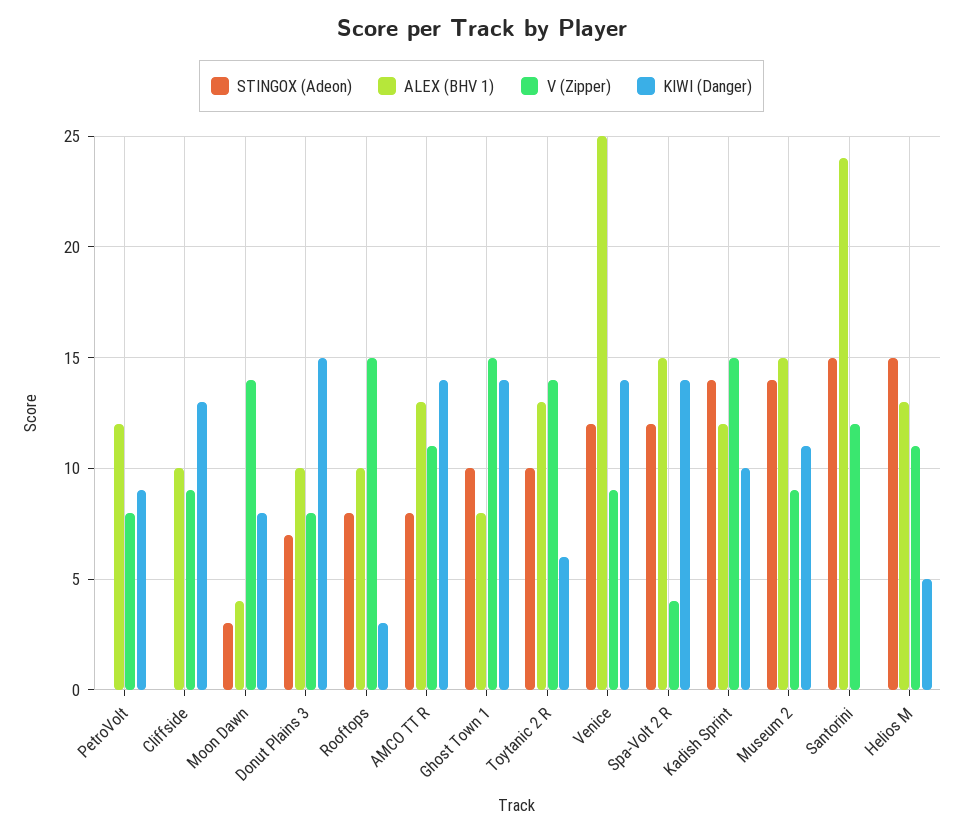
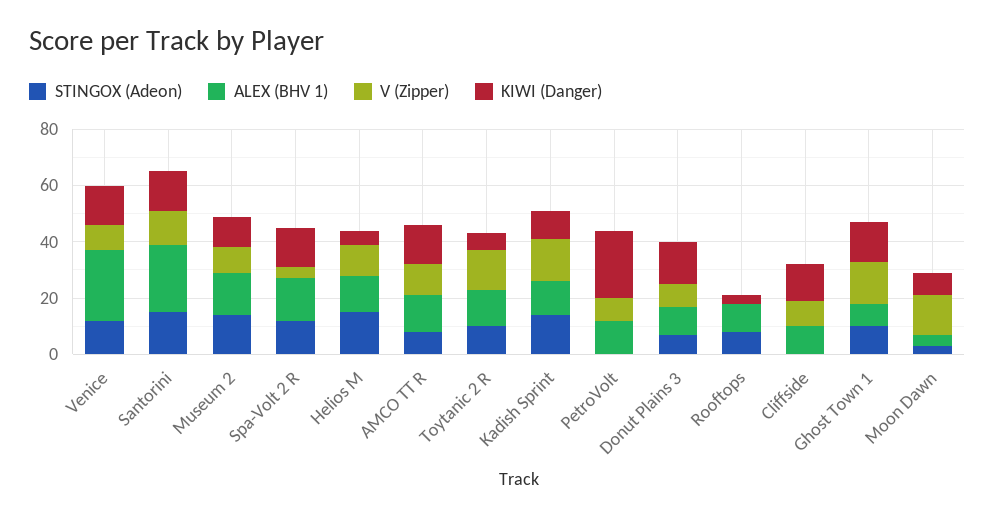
  {
    "STINGOX (Adeon)": {
      "PetroVolt": 0,
      "Cliffside": 0,
      "Moon Dawn": 3,
      "Donut Plains 3": 7,
      "Rooftops": 8,
      "AMCO TT R": 8,
      "Ghost Town 1": 10,
      "Toytanic 2 R": 10,
      "Venice": 12,
      "Spa-Volt 2 R": 12,
      "Kadish Sprint": 14,
      "Museum 2": 14,
      "Santorini": 15,
      "Helios M": 15
    },
    "ALEX (BHV 1)": {
      "PetroVolt": 12,
      "Cliffside": 10,
      "Moon Dawn": 4,
      "Donut Plains 3": 10,
      "Rooftops": 10,
      "AMCO TT R": 13,
      "Ghost Town 1": 8,
      "Toytanic 2 R": 13,
      "Venice": 25,
      "Spa-Volt 2 R": 15,
      "Kadish Sprint": 12,
      "Museum 2": 15,
      "Santorini": 24,
      "Helios M": 13
    },
    "V (Zipper)": {
      "PetroVolt": 8,
      "Cliffside": 9,
      "Moon Dawn": 14,
      "Donut Plains 3": 8,
-     "Rooftops": 15,
+     "Rooftops": 0,
      "AMCO TT R": 11,
      "Ghost Town 1": 15,
      "Toytanic 2 R": 14,
      "Venice": 9,
      "Spa-Volt 2 R": 4,
      "Kadish Sprint": 15,
      "Museum 2": 9,
      "Santorini": 12,
      "Helios M": 11
    },
    "KIWI (Danger)": {
-     "PetroVolt": 9,
+     "PetroVolt": 25,
      "Cliffside": 13,
      "Moon Dawn": 8,
      "Donut Plains 3": 15,
      "Rooftops": 3,
      "AMCO TT R": 14,
      "Ghost Town 1": 14,
      "Toytanic 2 R": 6,
      "Venice": 14,
      "Spa-Volt 2 R": 14,
      "Kadish Sprint": 10,
      "Museum 2": 11,
-     "Santorini": 0,
+     "Santorini": 15,
      "Helios M": 5
    }
  }

